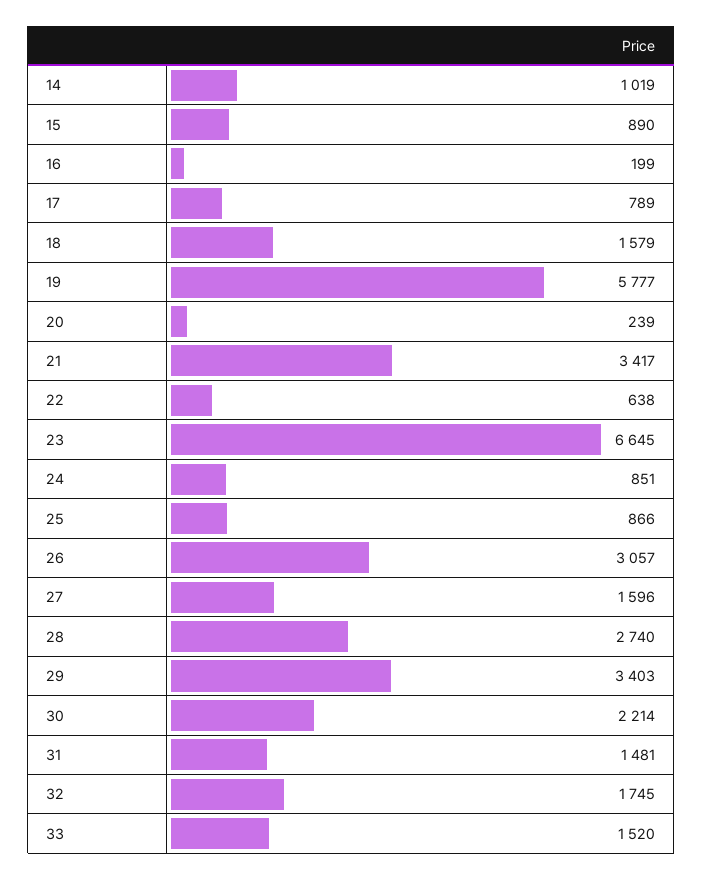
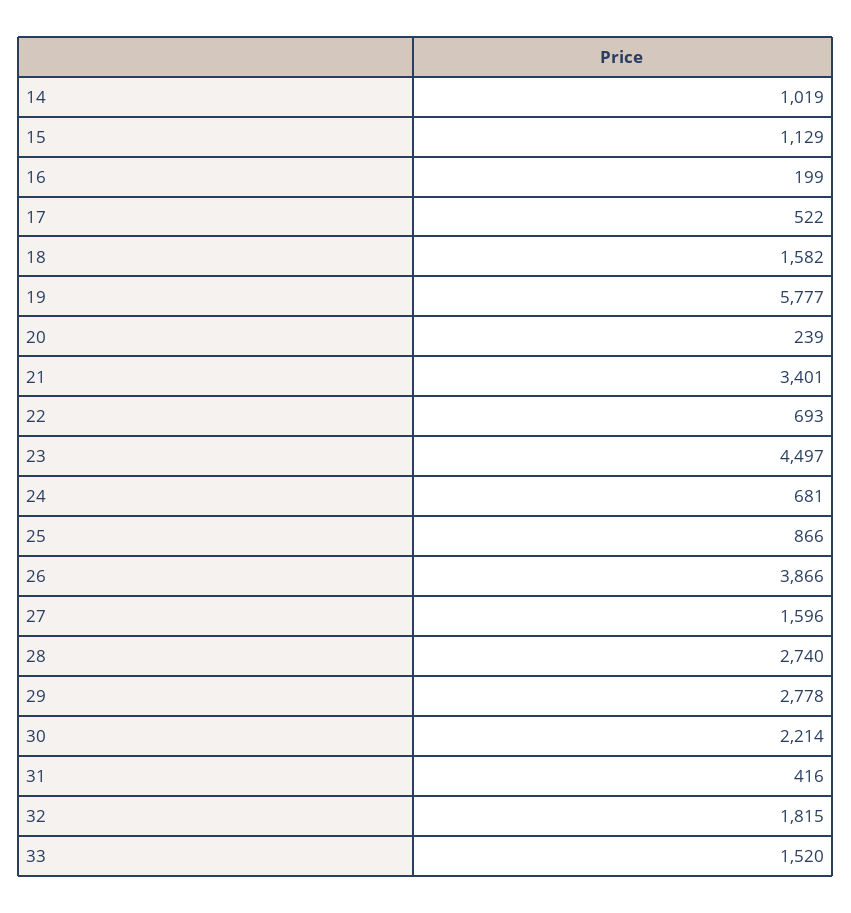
  {
    "14": 1019,
-   "15": 890,
+   "15": 1129,
    "16": 199,
-   "17": 789,
+   "17": 522,
-   "18": 1579,
+   "18": 1582,
    "19": 5777,
    "20": 239,
-   "21": 3417,
+   "21": 3401,
-   "22": 638,
+   "22": 693,
-   "23": 6645,
+   "23": 4497,
-   "24": 851,
+   "24": 681,
    "25": 866,
-   "26": 3057,
+   "26": 3866,
    "27": 1596,
    "28": 2740,
-   "29": 3403,
+   "29": 2778,
    "30": 2214,
-   "31": 1481,
+   "31": 416,
-   "32": 1745,
+   "32": 1815,
    "33": 1520
  }

